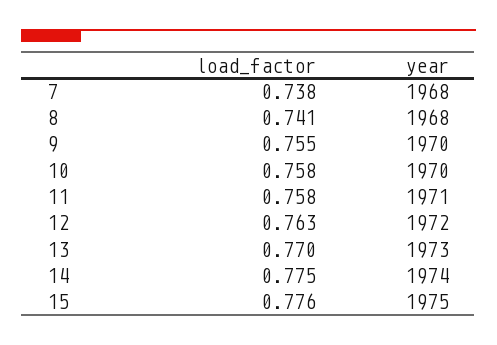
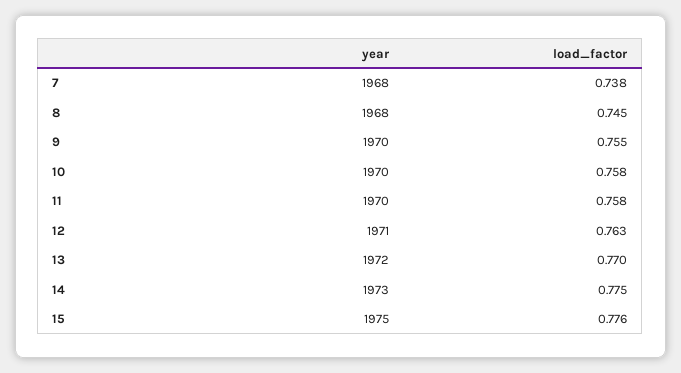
  {
    "load_factor": {
      "7": 0.738,
-     "8": 0.741,
+     "8": 0.745,
      "9": 0.755,
      "10": 0.758,
      "11": 0.758,
      "12": 0.763,
      "13": 0.77,
      "14": 0.775,
      "15": 0.776
    },
    "year": {
      "7": 1968,
      "8": 1968,
      "9": 1970,
      "10": 1970,
-     "11": 1971,
+     "11": 1970,
-     "12": 1972,
+     "12": 1971,
-     "13": 1973,
+     "13": 1972,
-     "14": 1974,
+     "14": 1973,
      "15": 1975
    }
  }

